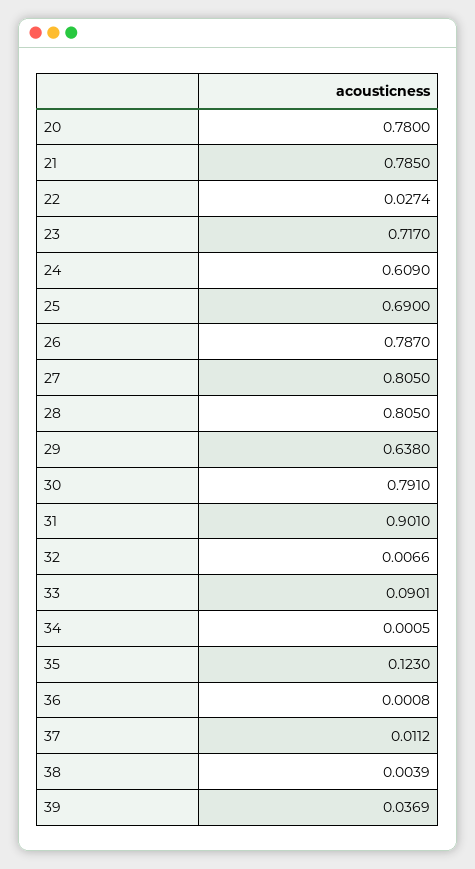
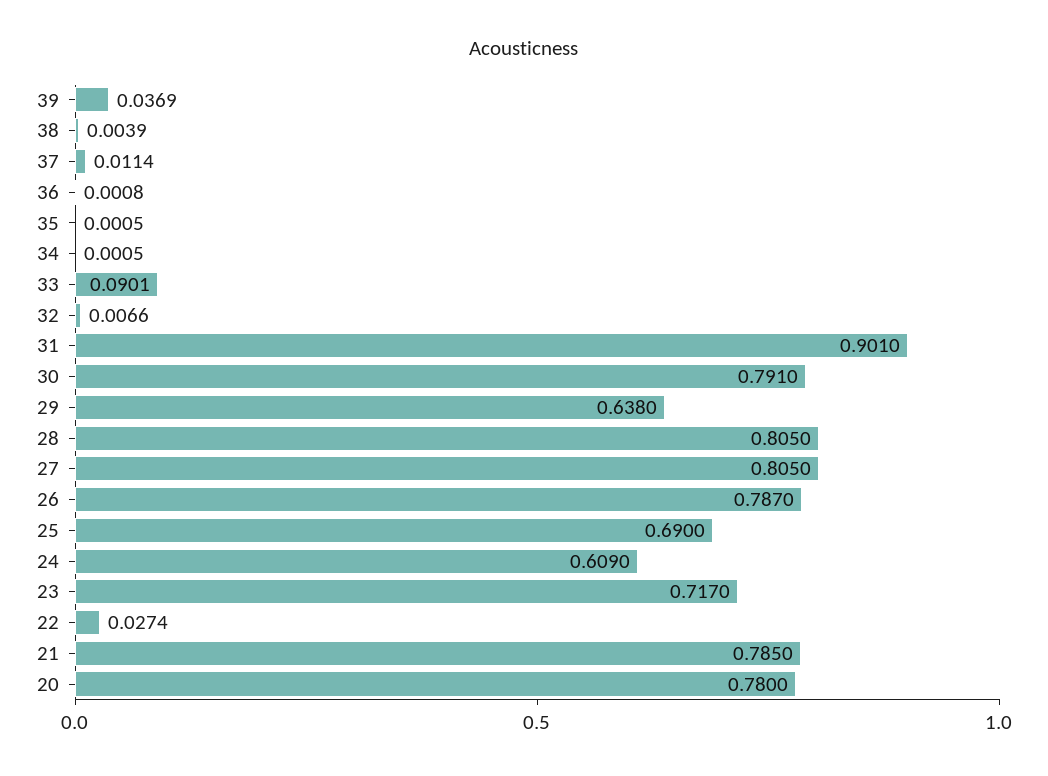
  {
    "20": 0.78,
    "21": 0.785,
    "22": 0.0274,
    "23": 0.717,
    "24": 0.609,
    "25": 0.69,
    "26": 0.787,
    "27": 0.805,
    "28": 0.805,
    "29": 0.638,
    "30": 0.791,
    "31": 0.901,
    "32": 0.0066,
    "33": 0.0901,
    "34": 0.0005,
-   "35": 0.123,
+   "35": 0.0005,
    "36": 0.0008,
-   "37": 0.0112,
+   "37": 0.0114,
    "38": 0.0039,
    "39": 0.0369
  }

